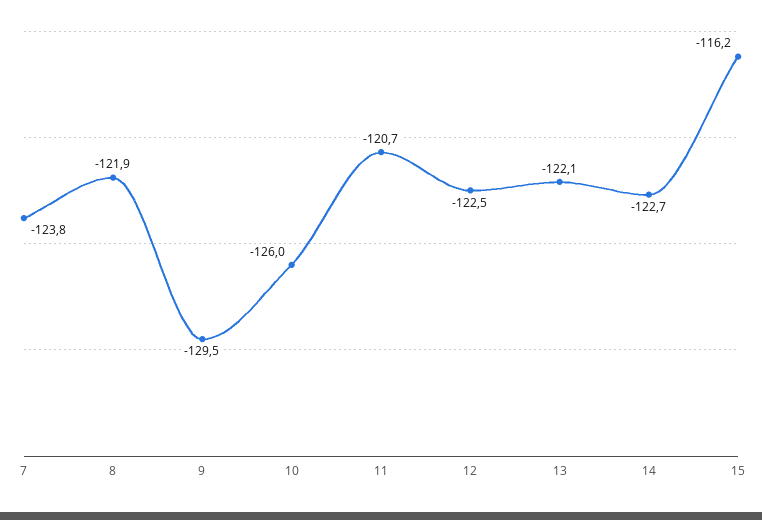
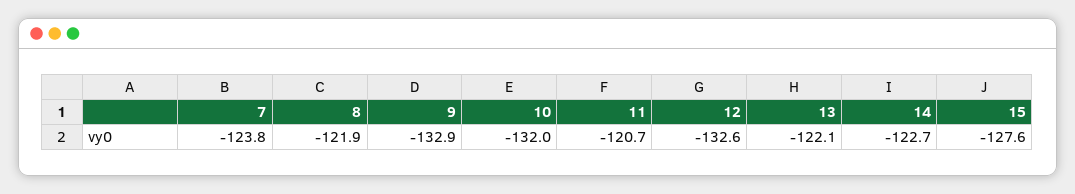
  {
    "7": -123.8,
    "8": -121.9,
-   "9": -129.5,
+   "9": -132.9,
-   "10": -126,
+   "10": -132,
    "11": -120.7,
-   "12": -122.5,
+   "12": -132.6,
    "13": -122.1,
    "14": -122.7,
-   "15": -116.2
+   "15": -127.6
  }

